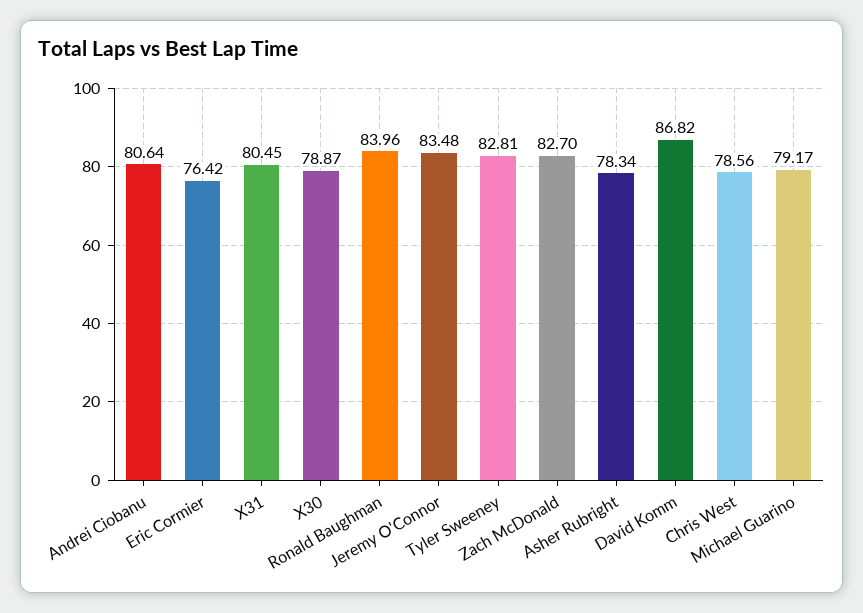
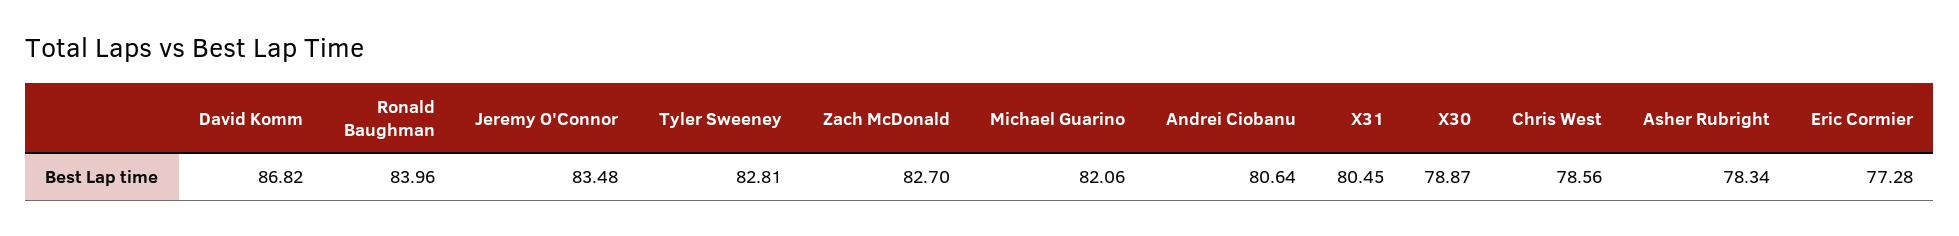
  {
    "Andrei Ciobanu": 80.64,
-   "Eric Cormier": 76.42,
+   "Eric Cormier": 77.28,
    "X31": 80.45,
    "X30": 78.87,
    "Ronald Baughman": 83.96,
    "Jeremy O'Connor": 83.48,
    "Tyler Sweeney": 82.81,
    "Zach McDonald": 82.7,
    "Asher Rubright": 78.34,
    "David Komm": 86.82,
    "Chris West": 78.56,
-   "Michael Guarino": 79.17
+   "Michael Guarino": 82.06
  }

